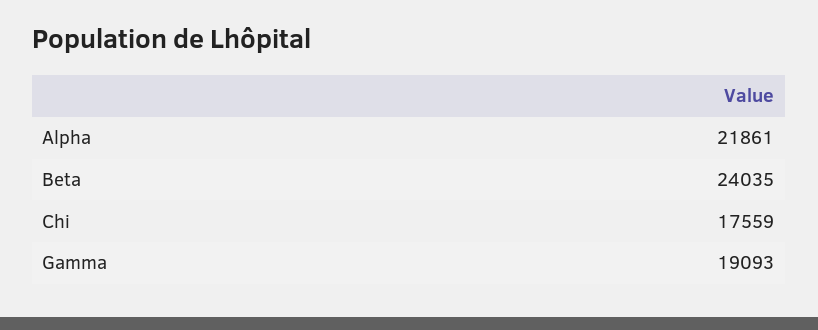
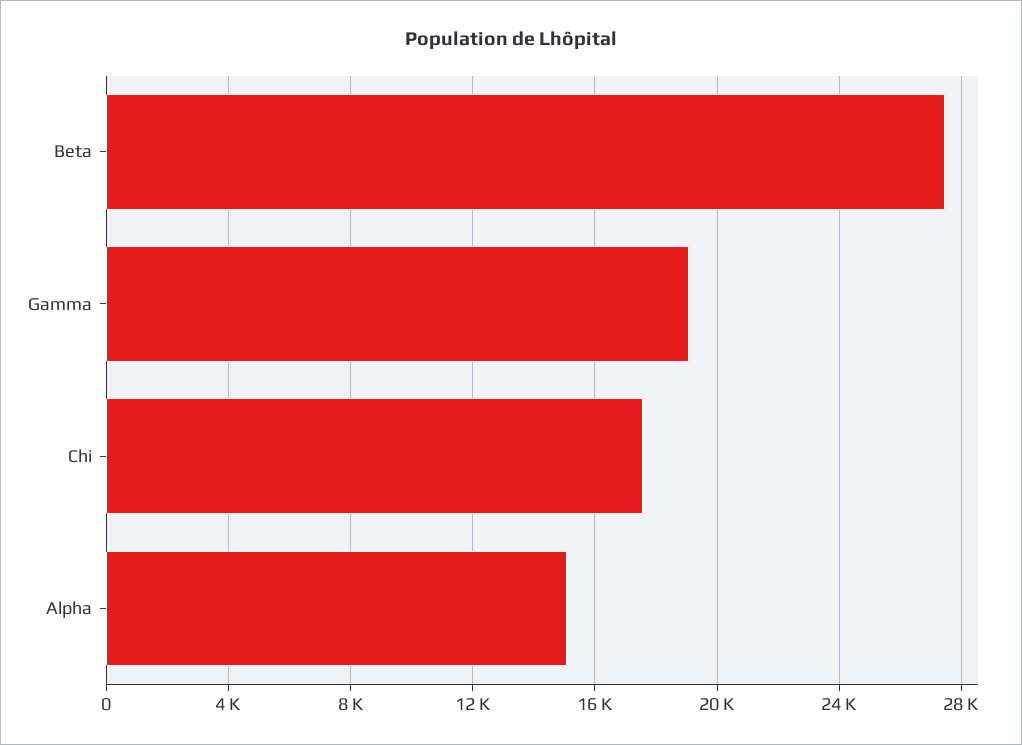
  {
-   "Alpha": 21861,
+   "Alpha": 15000,
-   "Beta": 24035,
+   "Beta": 27500,
    "Chi": 17559,
    "Gamma": 19093
  }

